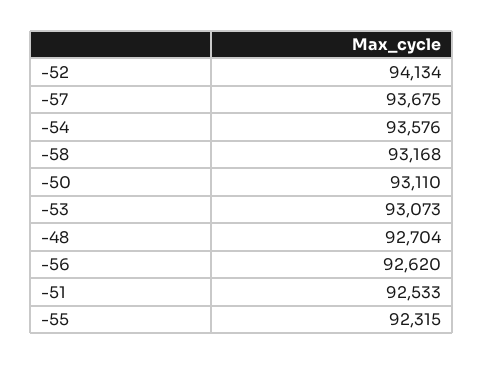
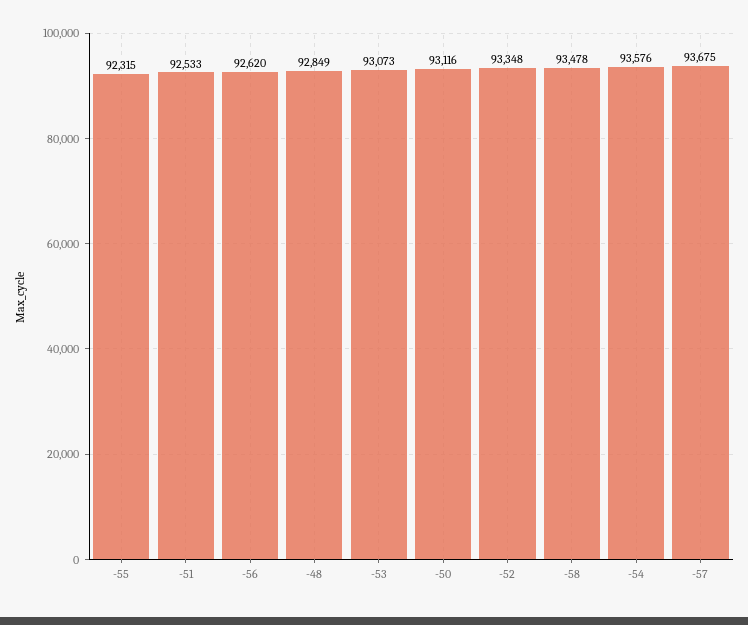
  {
-   "-52": 94134,
+   "-52": 93348,
    "-57": 93675,
    "-54": 93576,
-   "-58": 93168,
+   "-58": 93478,
-   "-50": 93110,
+   "-50": 93116,
    "-53": 93073,
-   "-48": 92704,
+   "-48": 92849,
    "-56": 92620,
    "-51": 92533,
    "-55": 92315
  }

